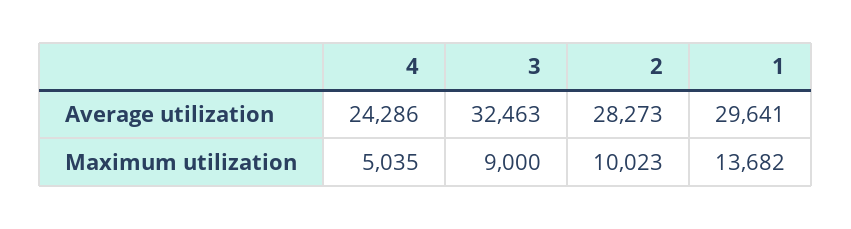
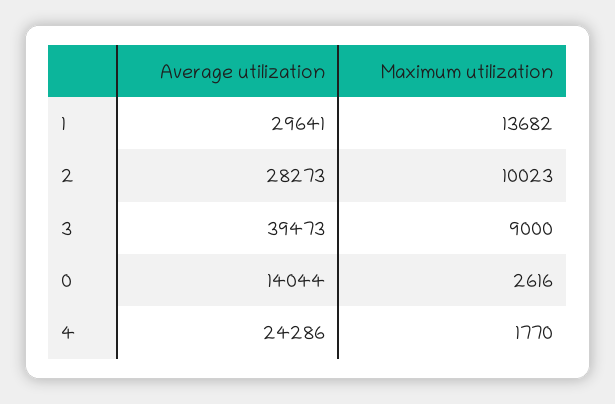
  {
    "4": {
      "Average utilization": 24286,
-     "Maximum utilization": 5035
+     "Maximum utilization": 1770
    },
    "3": {
-     "Average utilization": 32463,
+     "Average utilization": 39473,
      "Maximum utilization": 9000
    },
    "2": {
      "Average utilization": 28273,
      "Maximum utilization": 10023
    },
    "1": {
      "Average utilization": 29641,
      "Maximum utilization": 13682
-   }
+   },
+   "0": {
+     "Average utilization": 14044,
+     "Maximum utilization": 2616
+   }
  }

